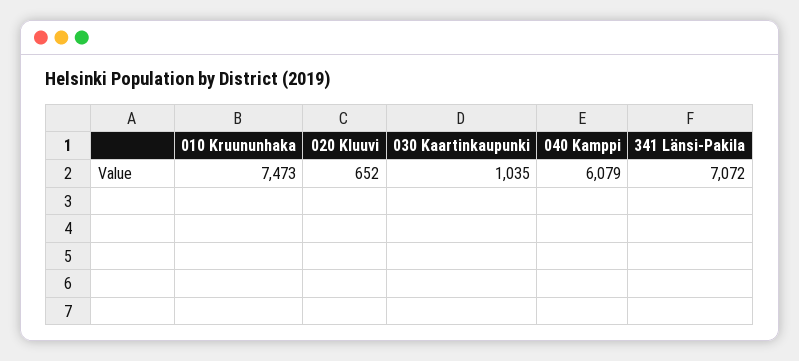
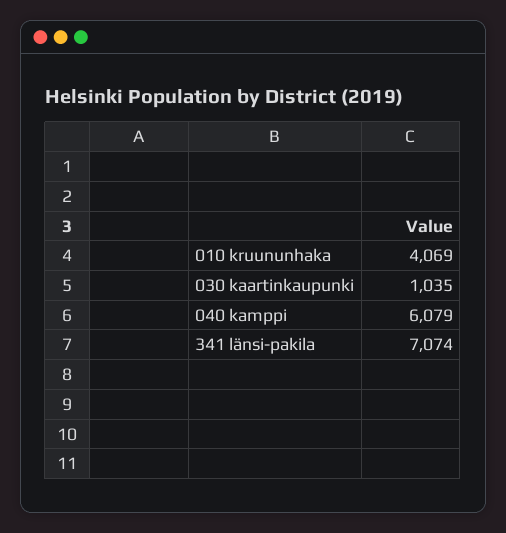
  {
-   "010 Kruununhaka": 7473,
+   "010 Kruununhaka": 4069,
-   "020 Kluuvi": 652,
    "030 Kaartinkaupunki": 1035,
    "040 Kamppi": 6079,
-   "341 Länsi-Pakila": 7072
+   "341 Länsi-Pakila": 7074
  }

